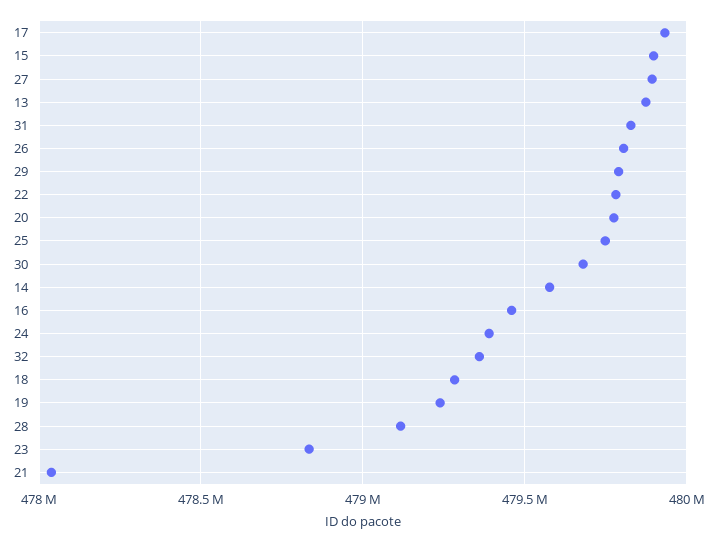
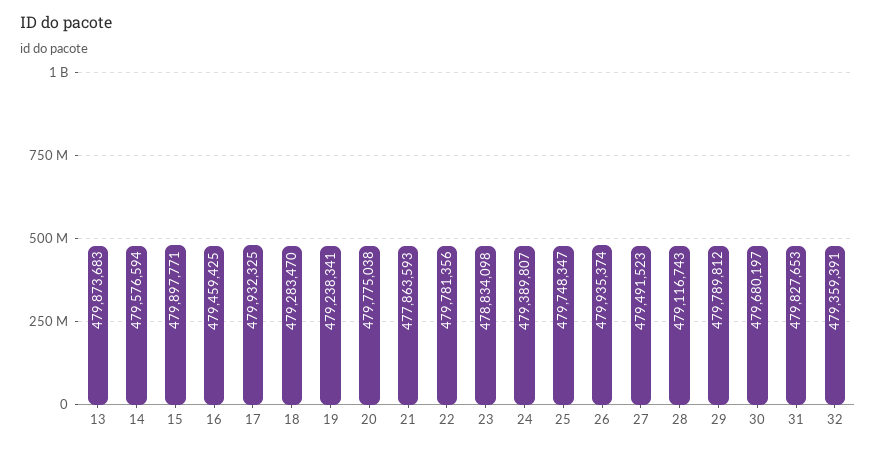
  {
    "17": 479932325,
    "15": 479897771,
-   "27": 479900000,
+   "27": 479491523,
    "13": 479873683,
    "31": 479827653,
-   "26": 479800000,
+   "26": 479935374,
    "29": 479789812,
    "22": 479781356,
    "20": 479775038,
    "25": 479748347,
    "30": 479680197,
    "14": 479576594,
    "16": 479459425,
    "24": 479389807,
    "32": 479359391,
    "18": 479283470,
    "19": 479238341,
    "28": 479116743,
    "23": 478834098,
-   "21": 478050000
+   "21": 477863593
  }

